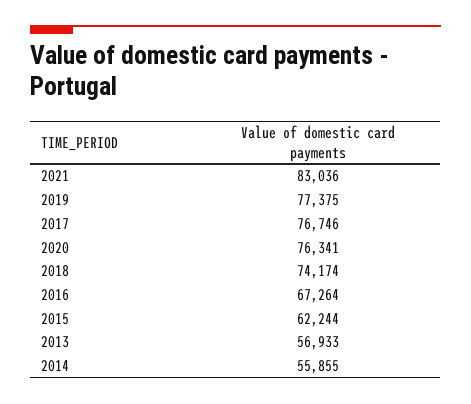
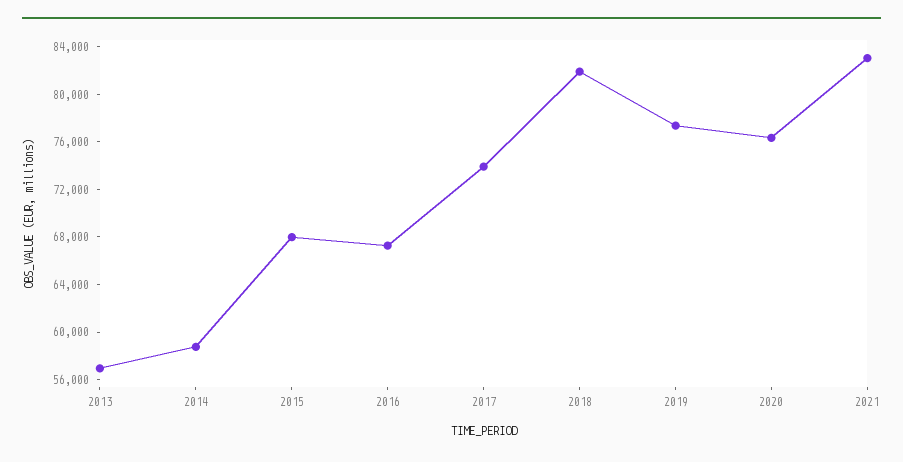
  {
    "2021": 83036,
    "2019": 77375,
-   "2017": 76746,
+   "2017": 74000,
    "2020": 76341,
-   "2018": 74174,
+   "2018": 82000,
    "2016": 67264,
-   "2015": 62244,
+   "2015": 68000,
    "2013": 56933,
-   "2014": 55855
+   "2014": 59000
  }

